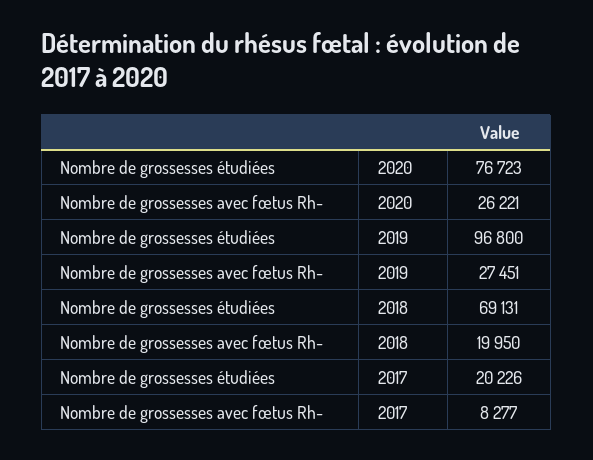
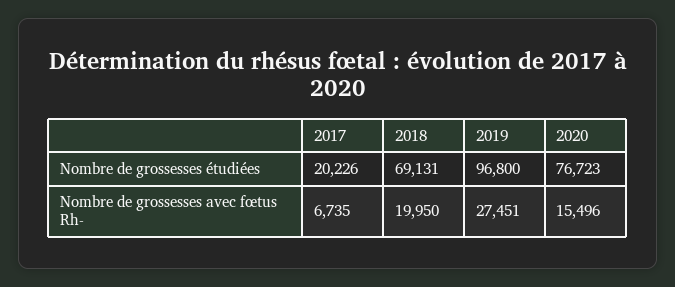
  {
    "Nombre de grossesses étudiées": {
      "2020": 76723,
      "2019": 96800,
      "2018": 69131,
      "2017": 20226
    },
    "Nombre de grossesses avec fœtus Rh-": {
-     "2020": 26221,
+     "2020": 15496,
      "2019": 27451,
      "2018": 19950,
-     "2017": 8277
+     "2017": 6735
    }
  }

